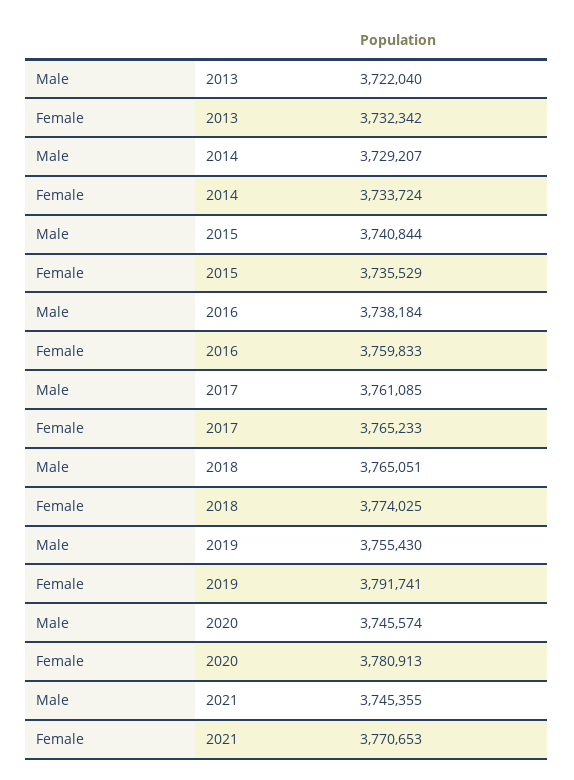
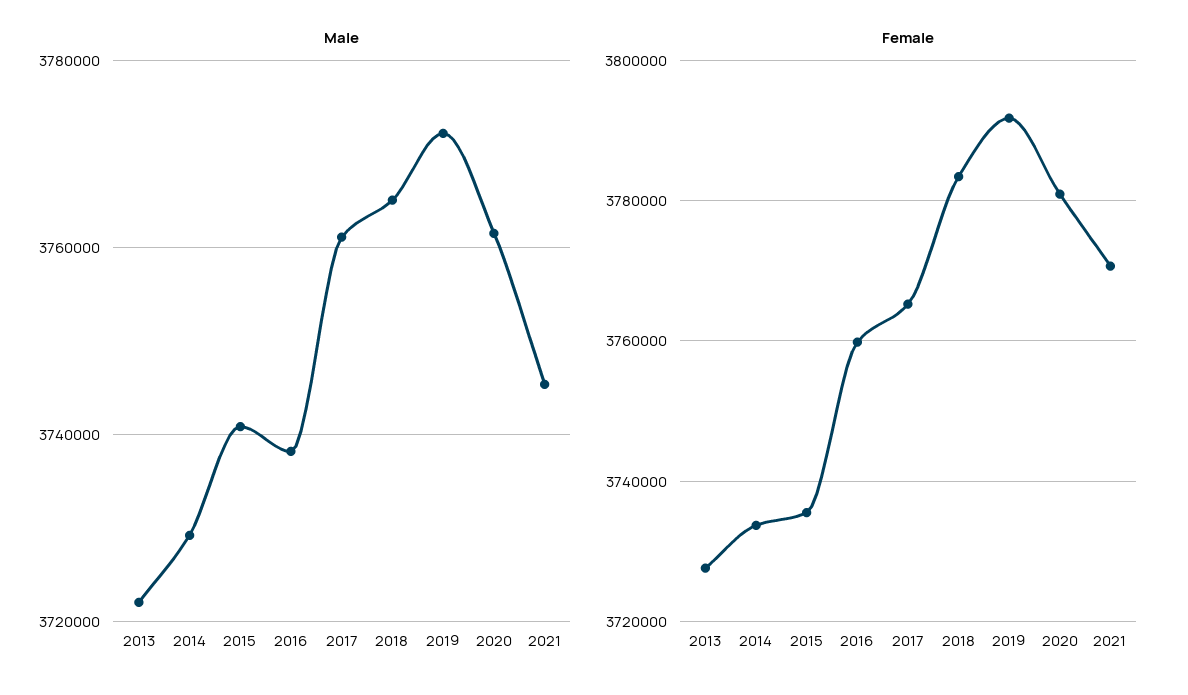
  {
    "Male": {
      "2013": 3722040,
      "2014": 3729207,
      "2015": 3740844,
      "2016": 3738184,
      "2017": 3761085,
      "2018": 3765051,
-     "2019": 3755430,
+     "2019": 3772000,
-     "2020": 3745574,
+     "2020": 3762000,
      "2021": 3745355
    },
    "Female": {
-     "2013": 3732342,
+     "2013": 3728000,
      "2014": 3733724,
      "2015": 3735529,
      "2016": 3759833,
      "2017": 3765233,
-     "2018": 3774025,
+     "2018": 3784000,
      "2019": 3791741,
      "2020": 3780913,
      "2021": 3770653
    }
  }

